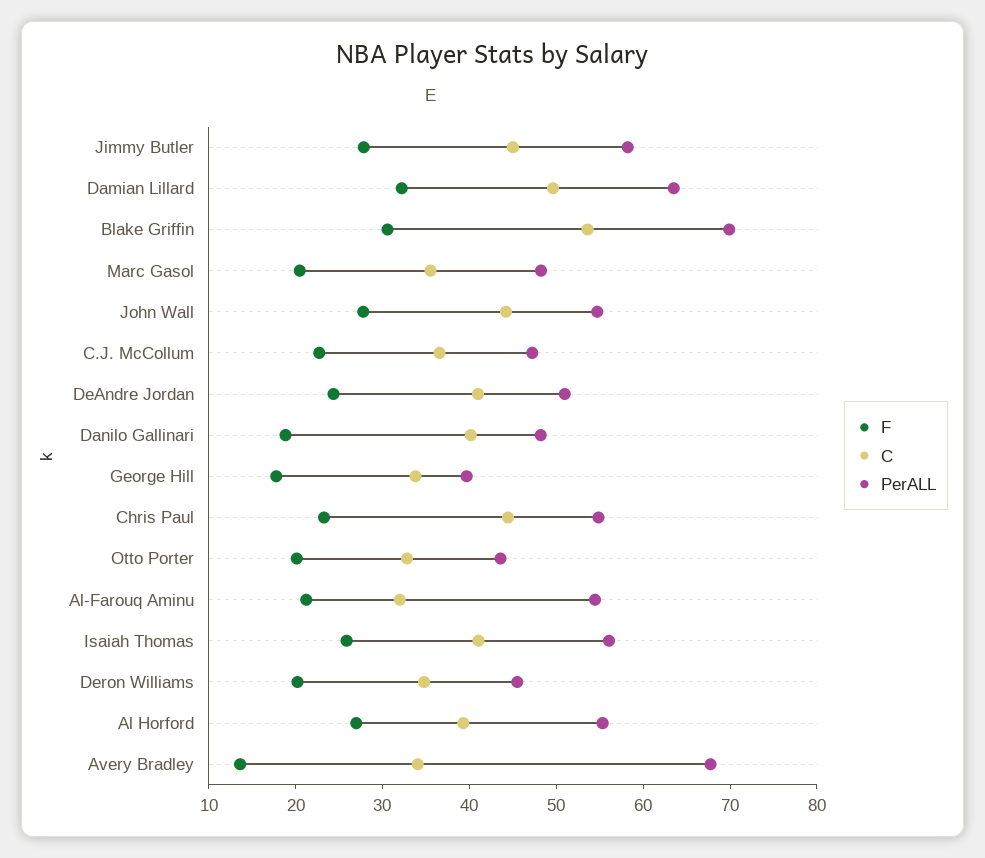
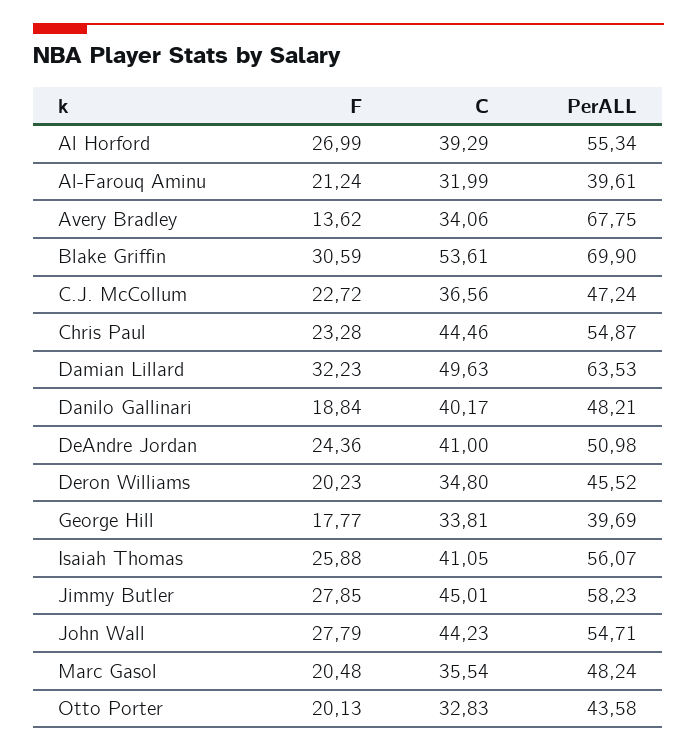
  {
    "F": {
      "Jimmy Butler": 27.85,
      "Damian Lillard": 32.23,
      "Blake Griffin": 30.59,
      "Marc Gasol": 20.48,
      "John Wall": 27.79,
      "C.J. McCollum": 22.72,
      "DeAndre Jordan": 24.36,
      "Danilo Gallinari": 18.84,
      "George Hill": 17.77,
      "Chris Paul": 23.28,
      "Otto Porter": 20.13,
      "Al-Farouq Aminu": 21.24,
      "Isaiah Thomas": 25.88,
      "Deron Williams": 20.23,
      "Al Horford": 26.99,
      "Avery Bradley": 13.62
    },
    "C": {
      "Jimmy Butler": 45.01,
      "Damian Lillard": 49.63,
      "Blake Griffin": 53.61,
      "Marc Gasol": 35.54,
      "John Wall": 44.23,
      "C.J. McCollum": 36.56,
      "DeAndre Jordan": 41,
      "Danilo Gallinari": 40.17,
      "George Hill": 33.81,
      "Chris Paul": 44.46,
      "Otto Porter": 32.83,
      "Al-Farouq Aminu": 31.99,
      "Isaiah Thomas": 41.05,
      "Deron Williams": 34.8,
      "Al Horford": 39.29,
      "Avery Bradley": 34.06
    },
    "PerALL": {
      "Jimmy Butler": 58.23,
      "Damian Lillard": 63.53,
      "Blake Griffin": 69.9,
      "Marc Gasol": 48.24,
      "John Wall": 54.71,
      "C.J. McCollum": 47.24,
      "DeAndre Jordan": 50.98,
      "Danilo Gallinari": 48.21,
      "George Hill": 39.69,
      "Chris Paul": 54.87,
      "Otto Porter": 43.58,
-     "Al-Farouq Aminu": 54,
+     "Al-Farouq Aminu": 39.61,
      "Isaiah Thomas": 56.07,
      "Deron Williams": 45.52,
      "Al Horford": 55.34,
      "Avery Bradley": 67.75
    }
  }

